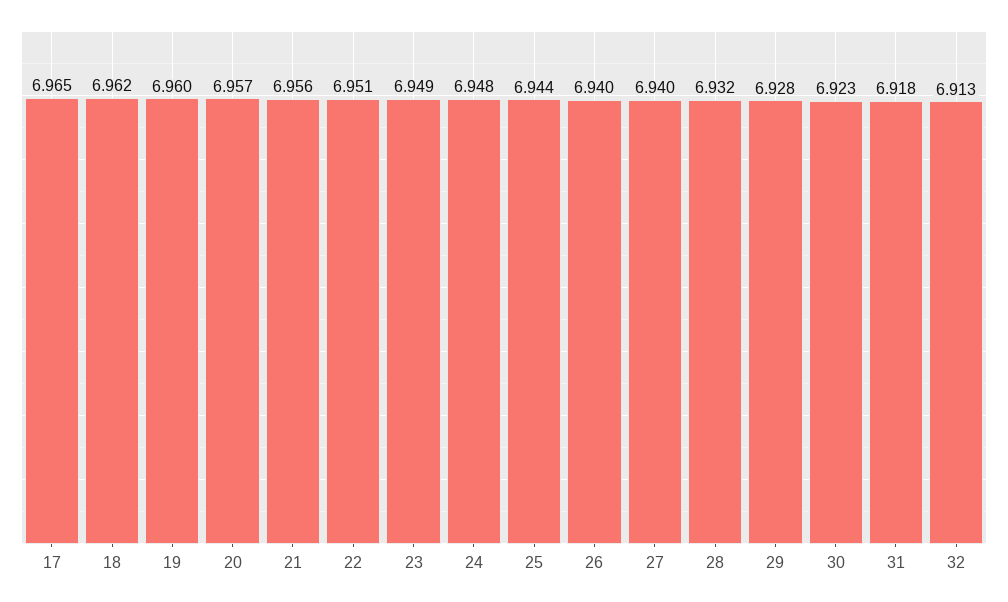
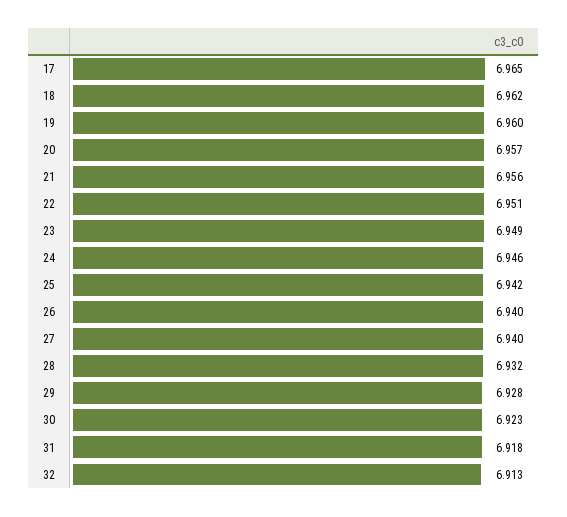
  {
    "17": 6.965,
    "18": 6.962,
    "19": 6.96,
    "20": 6.957,
    "21": 6.956,
    "22": 6.951,
    "23": 6.949,
-   "24": 6.948,
+   "24": 6.946,
-   "25": 6.944,
+   "25": 6.942,
    "26": 6.94,
    "27": 6.94,
    "28": 6.932,
    "29": 6.928,
    "30": 6.923,
    "31": 6.918,
    "32": 6.913
  }

